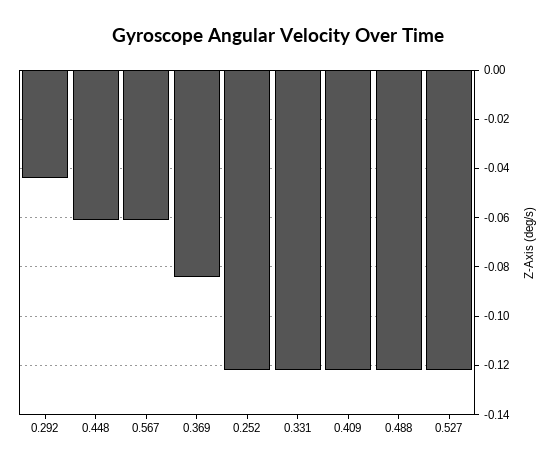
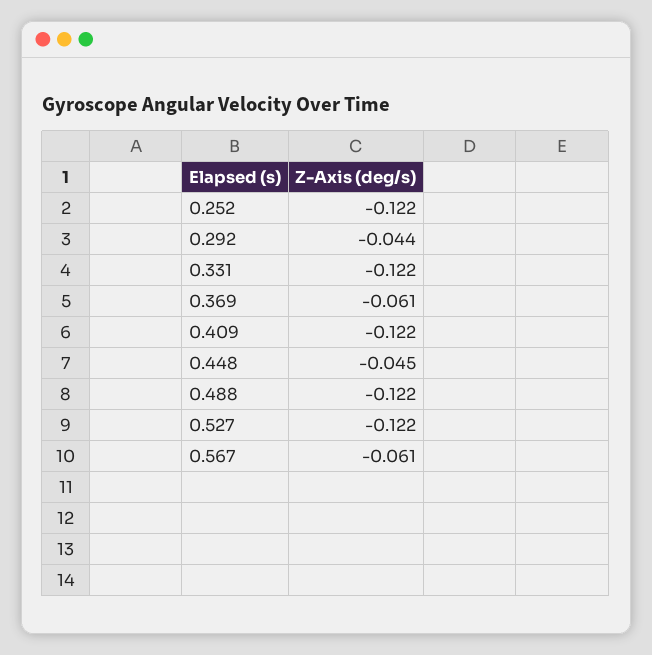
  {
    "0.292": -0.044,
-   "0.448": -0.06,
+   "0.448": -0.045,
    "0.567": -0.061,
-   "0.369": -0.085,
+   "0.369": -0.061,
    "0.252": -0.122,
    "0.331": -0.122,
    "0.409": -0.122,
    "0.488": -0.122,
    "0.527": -0.122
  }

